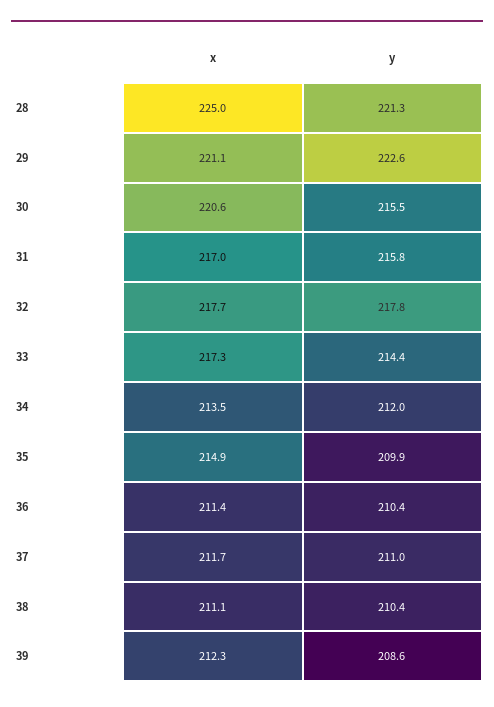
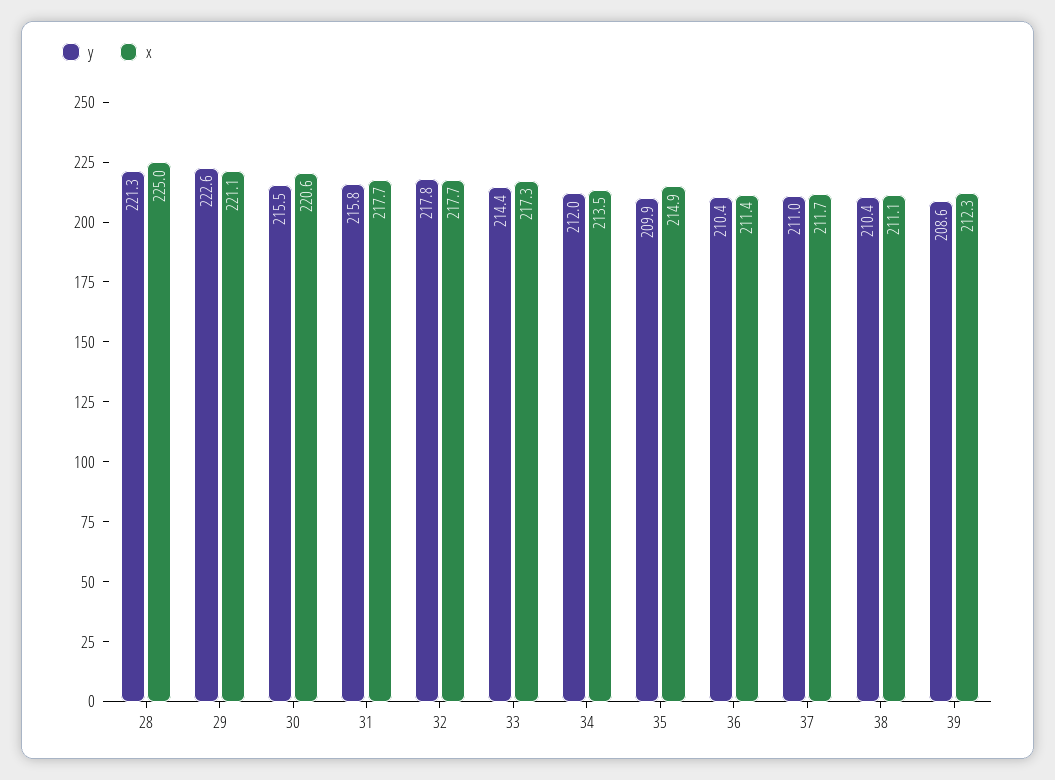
  {
    "x": {
      "28": 225,
      "29": 221.1,
      "30": 220.6,
-     "31": 217,
+     "31": 217.7,
      "32": 217.7,
      "33": 217.3,
      "34": 213.5,
      "35": 214.9,
      "36": 211.4,
      "37": 211.7,
      "38": 211.1,
      "39": 212.3
    },
    "y": {
      "28": 221.3,
      "29": 222.6,
      "30": 215.5,
      "31": 215.8,
      "32": 217.8,
      "33": 214.4,
      "34": 212,
      "35": 209.9,
      "36": 210.4,
      "37": 211,
      "38": 210.4,
      "39": 208.6
    }
  }

